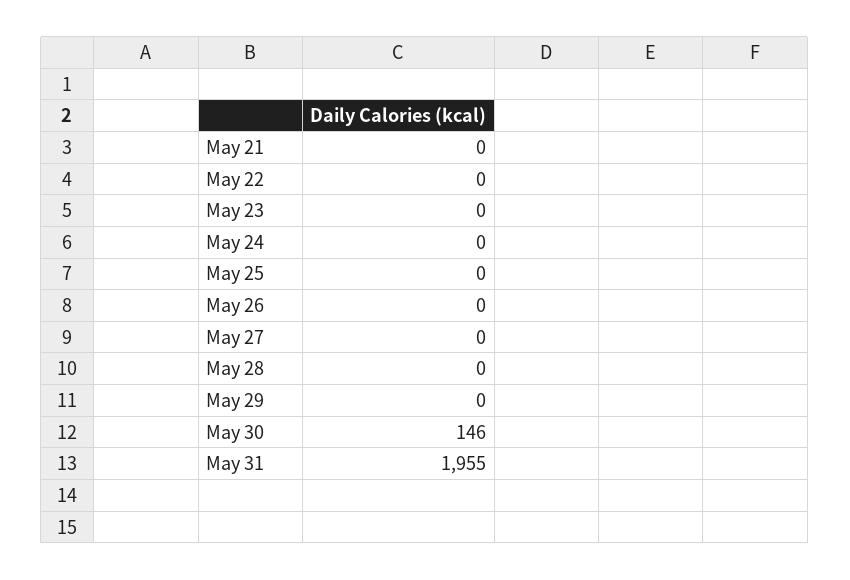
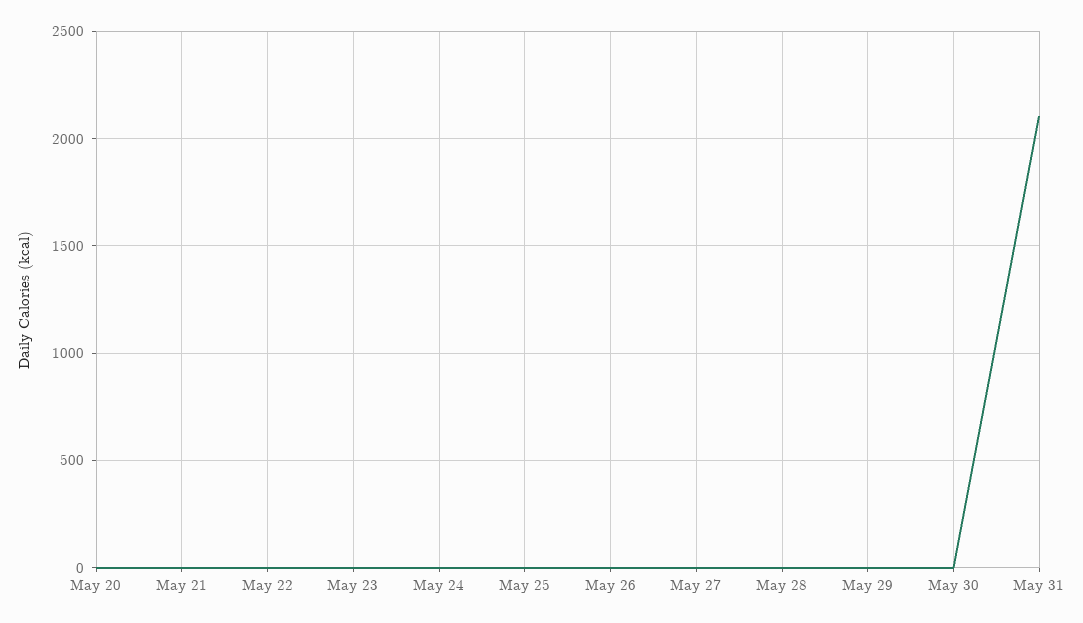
  {
    "May 21": 0,
    "May 22": 0,
    "May 23": 0,
    "May 24": 0,
    "May 25": 0,
    "May 26": 0,
    "May 27": 0,
    "May 28": 0,
    "May 29": 0,
-   "May 30": 146,
+   "May 30": 0,
-   "May 31": 1955
+   "May 31": 2100,
+   "May 20": 0
  }

